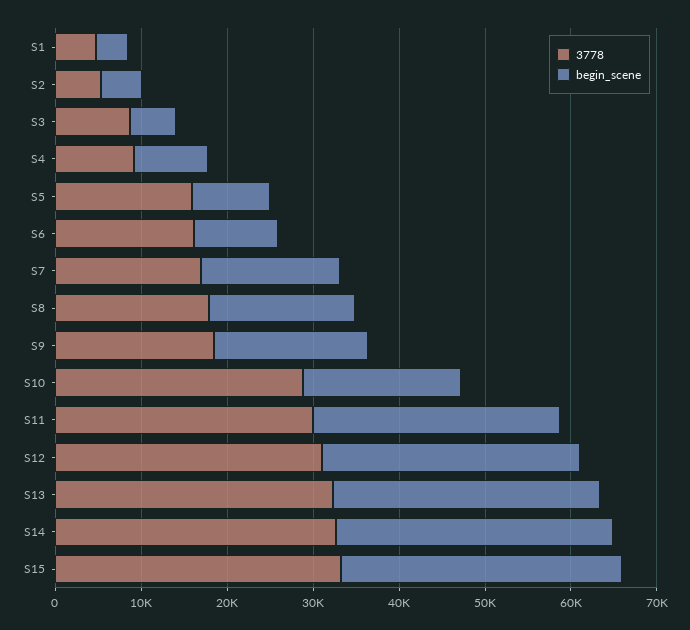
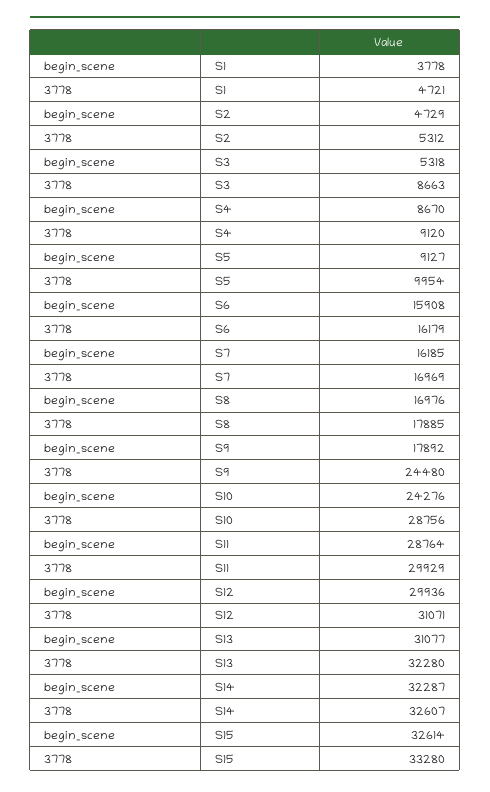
  {
    "3778": {
      "S1": 4721,
      "S2": 5312,
      "S3": 8663,
      "S4": 9120,
-     "S5": 16000,
+     "S5": 9954,
      "S6": 16179,
      "S7": 16969,
      "S8": 17885,
-     "S9": 18000,
+     "S9": 24480,
      "S10": 28756,
      "S11": 29929,
      "S12": 31071,
      "S13": 32280,
      "S14": 32607,
      "S15": 33280
    },
    "begin_scene": {
      "S1": 3778,
      "S2": 4729,
      "S3": 5318,
      "S4": 8670,
      "S5": 9127,
-     "S6": 10000,
+     "S6": 15908,
      "S7": 16185,
      "S8": 16976,
      "S9": 17892,
-     "S10": 18000,
+     "S10": 24276,
      "S11": 28764,
      "S12": 29936,
      "S13": 31077,
      "S14": 32287,
      "S15": 32614
    }
  }

